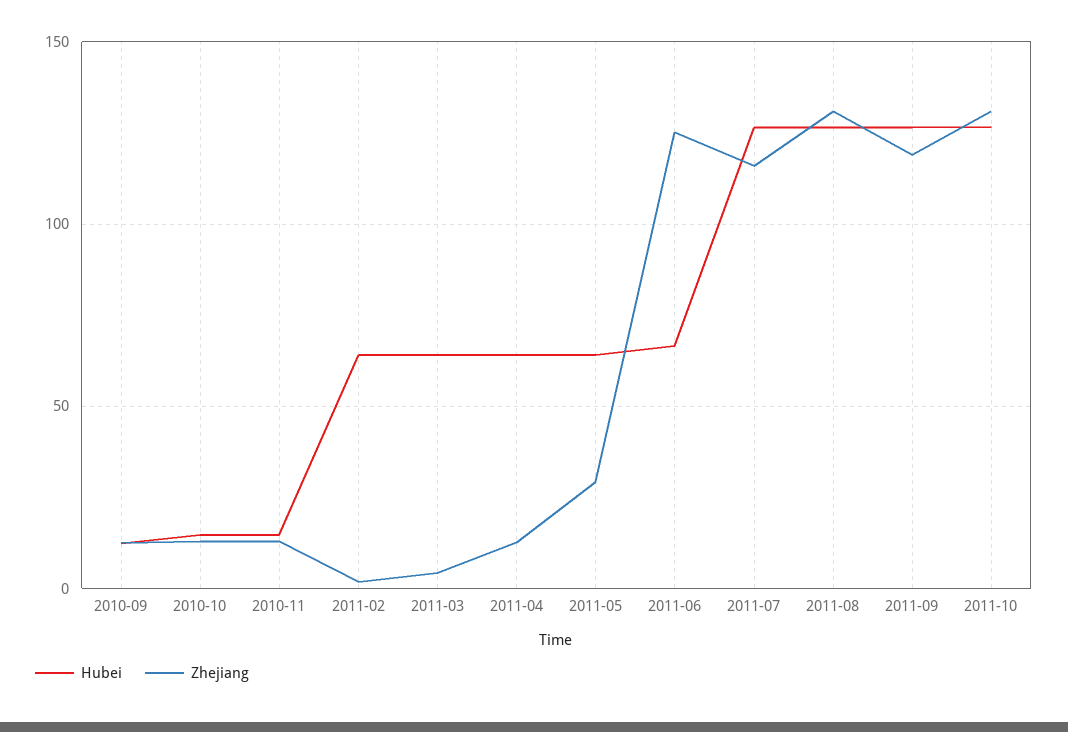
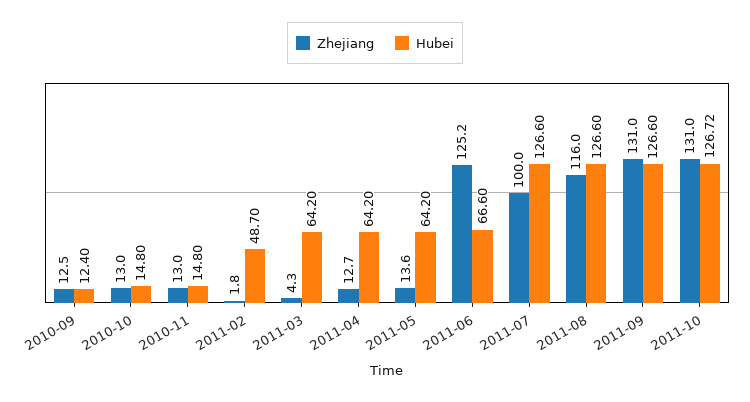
  {
    "Hubei": {
      "2010-09": 12.4,
      "2010-10": 14.8,
      "2010-11": 14.8,
-     "2011-02": 65,
+     "2011-02": 48.7,
      "2011-03": 64.2,
      "2011-04": 64.2,
      "2011-05": 64.2,
      "2011-06": 66.6,
      "2011-07": 126.6,
      "2011-08": 126.6,
      "2011-09": 126.6,
      "2011-10": 126.72
    },
    "Zhejiang": {
      "2010-09": 12.5,
      "2010-10": 13,
      "2010-11": 13,
      "2011-02": 1.8,
      "2011-03": 4.3,
      "2011-04": 12.7,
-     "2011-05": 30,
+     "2011-05": 13.6,
      "2011-06": 125.2,
-     "2011-07": 115,
+     "2011-07": 100,
-     "2011-08": 130,
+     "2011-08": 116,
-     "2011-09": 120,
+     "2011-09": 131,
      "2011-10": 131
    }
  }

